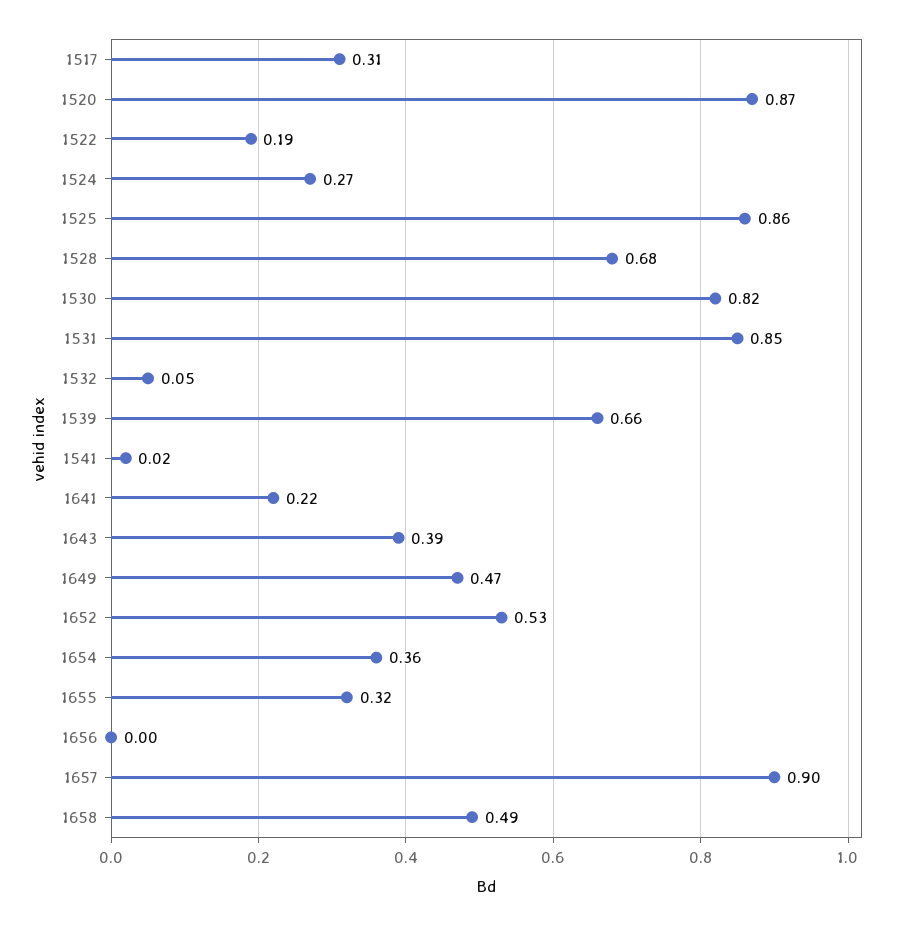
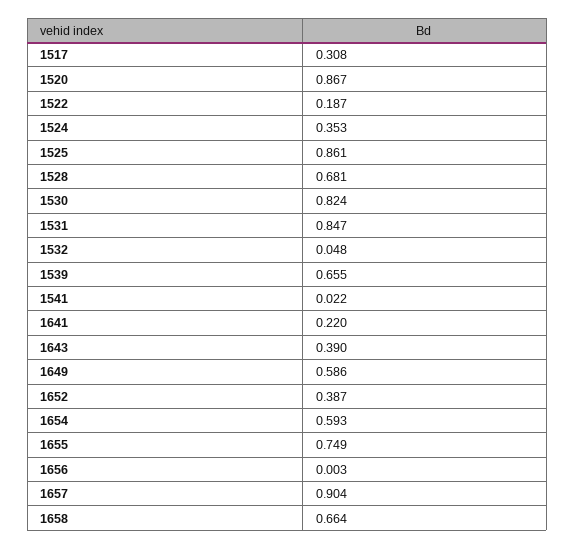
  {
    "1517": 0.308,
    "1520": 0.867,
    "1522": 0.187,
-   "1524": 0.27,
+   "1524": 0.353,
    "1525": 0.861,
    "1528": 0.681,
    "1530": 0.824,
    "1531": 0.847,
    "1532": 0.048,
    "1539": 0.655,
    "1541": 0.022,
    "1641": 0.22,
    "1643": 0.39,
-   "1649": 0.47,
+   "1649": 0.586,
-   "1652": 0.53,
+   "1652": 0.387,
-   "1654": 0.36,
+   "1654": 0.593,
-   "1655": 0.32,
+   "1655": 0.749,
    "1656": 0.003,
    "1657": 0.904,
-   "1658": 0.49
+   "1658": 0.664
  }

